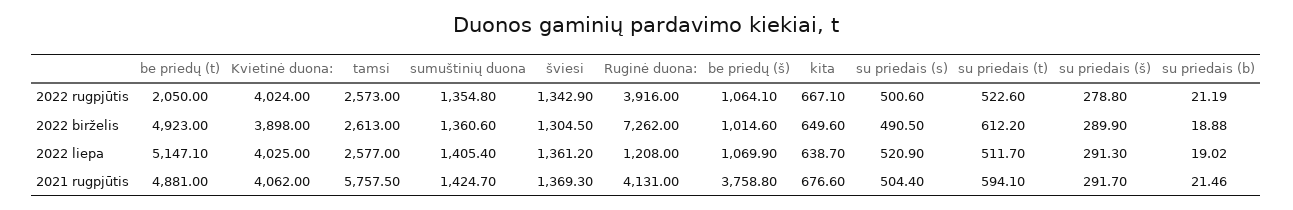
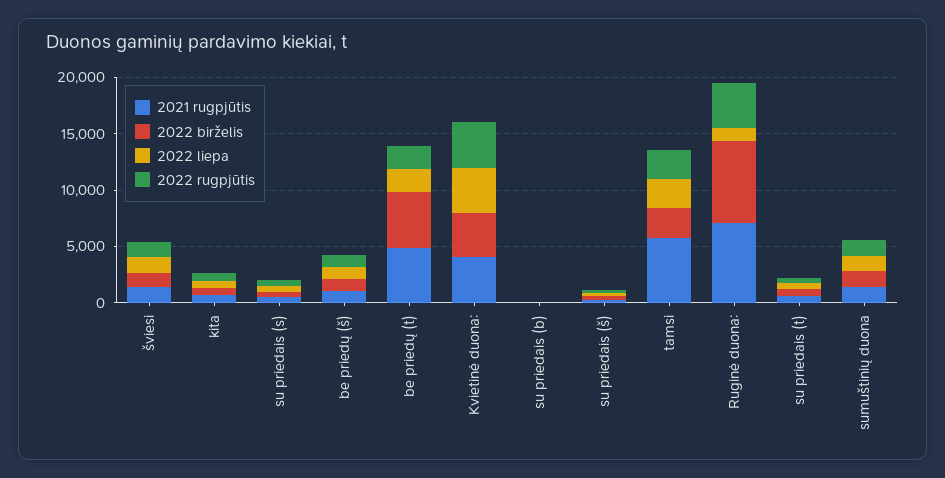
  {
    "2022 rugpjūtis": {
      "be priedų (t)": 2050,
      "Kvietinė duona:": 4024,
      "tamsi": 2573,
      "sumuštinių duona": 1354.8,
      "šviesi": 1342.9,
      "Ruginė duona:": 3916,
      "be priedų (š)": 1064.1,
      "kita": 667.1,
      "su priedais (s)": 500.6,
      "su priedais (t)": 522.6,
      "su priedais (š)": 278.8,
      "su priedais (b)": 21.19
    },
    "2022 birželis": {
      "be priedų (t)": 4923,
      "Kvietinė duona:": 3898,
      "tamsi": 2613,
      "sumuštinių duona": 1360.6,
      "šviesi": 1304.5,
      "Ruginė duona:": 7262,
      "be priedų (š)": 1014.6,
      "kita": 649.6,
      "su priedais (s)": 490.5,
      "su priedais (t)": 612.2,
      "su priedais (š)": 289.9,
      "su priedais (b)": 18.88
    },
    "2022 liepa": {
-     "be priedų (t)": 5147.1,
+     "be priedų (t)": 2000,
      "Kvietinė duona:": 4025,
      "tamsi": 2577,
      "sumuštinių duona": 1405.4,
      "šviesi": 1361.2,
      "Ruginė duona:": 1208,
      "be priedų (š)": 1069.9,
      "kita": 638.7,
      "su priedais (s)": 520.9,
      "su priedais (t)": 511.7,
      "su priedais (š)": 291.3,
      "su priedais (b)": 19.02
    },
    "2021 rugpjūtis": {
      "be priedų (t)": 4881,
      "Kvietinė duona:": 4062,
      "tamsi": 5757.5,
      "sumuštinių duona": 1424.7,
      "šviesi": 1369.3,
-     "Ruginė duona:": 4131,
+     "Ruginė duona:": 7000,
-     "be priedų (š)": 3758.8,
+     "be priedų (š)": 1000,
      "kita": 676.6,
      "su priedais (s)": 504.4,
      "su priedais (t)": 594.1,
      "su priedais (š)": 291.7,
      "su priedais (b)": 21.46
    }
  }

